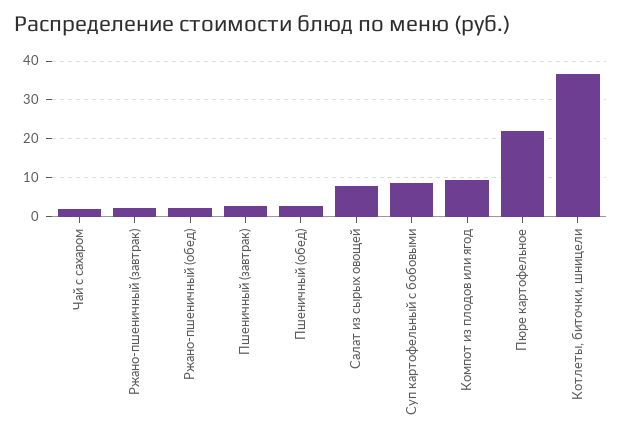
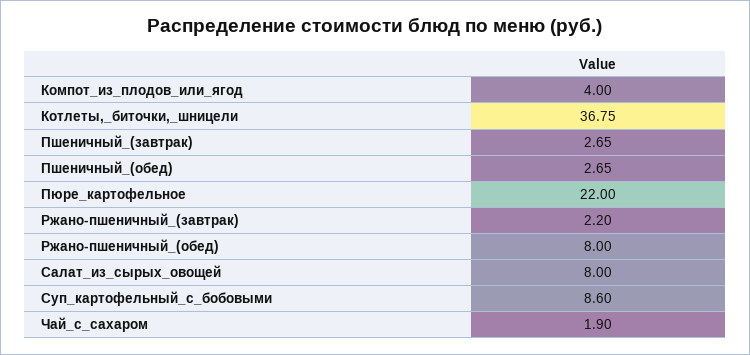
  {
    "Чай с сахаром": 1.9,
    "Ржано-пшеничный (завтрак)": 2.2,
-   "Ржано-пшеничный (обед)": 2,
+   "Ржано-пшеничный (обед)": 8,
    "Пшеничный (завтрак)": 2.65,
    "Пшеничный (обед)": 2.65,
    "Салат из сырых овощей": 8,
    "Суп картофельный с бобовыми": 8.6,
-   "Компот из плодов или ягод": 10,
+   "Компот из плодов или ягод": 4,
    "Пюре картофельное": 22,
    "Котлеты, биточки, шницели": 36.75
  }

